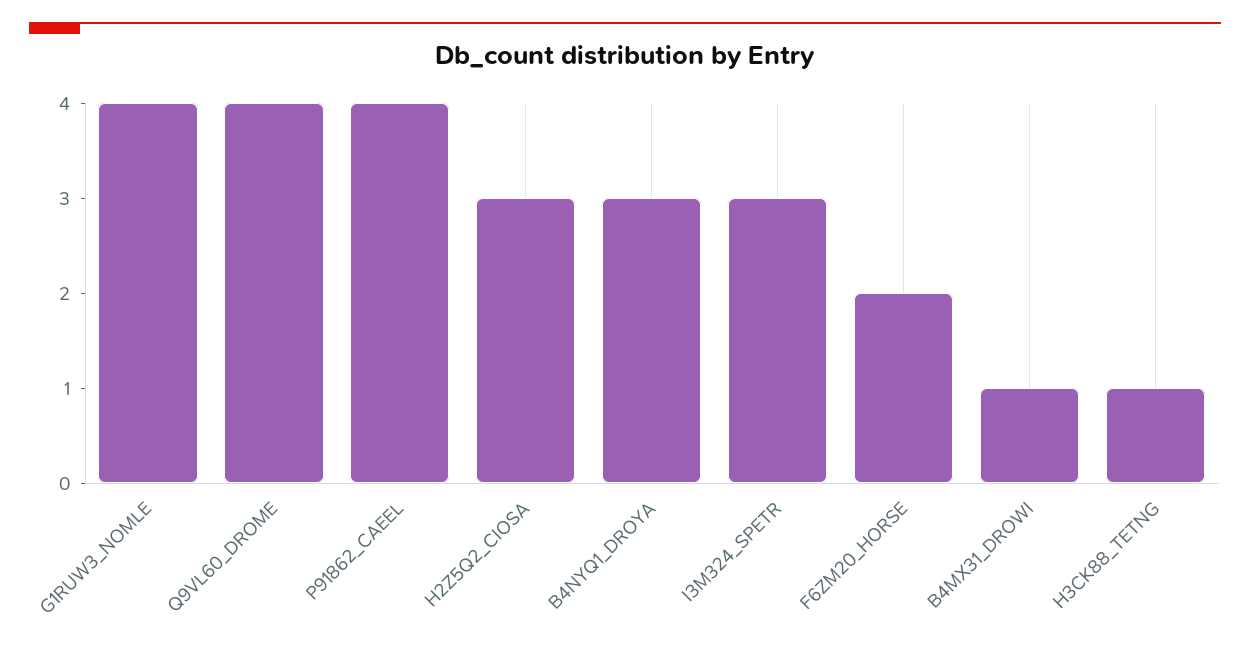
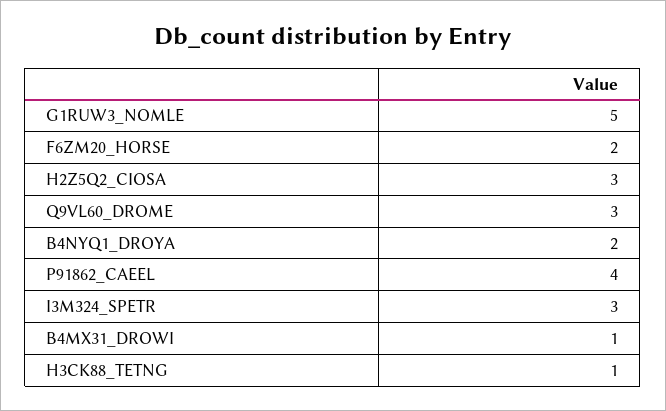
  {
-   "G1RUW3_NOMLE": 4,
+   "G1RUW3_NOMLE": 5,
-   "Q9VL60_DROME": 4,
+   "Q9VL60_DROME": 3,
    "P91862_CAEEL": 4,
    "H2Z5Q2_CIOSA": 3,
-   "B4NYQ1_DROYA": 3,
+   "B4NYQ1_DROYA": 2,
    "I3M324_SPETR": 3,
    "F6ZM20_HORSE": 2,
    "B4MX31_DROWI": 1,
    "H3CK88_TETNG": 1
  }

